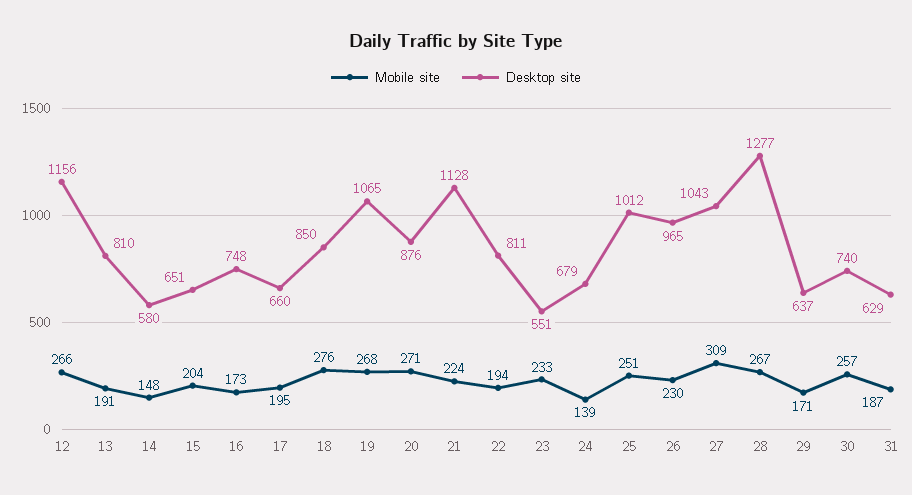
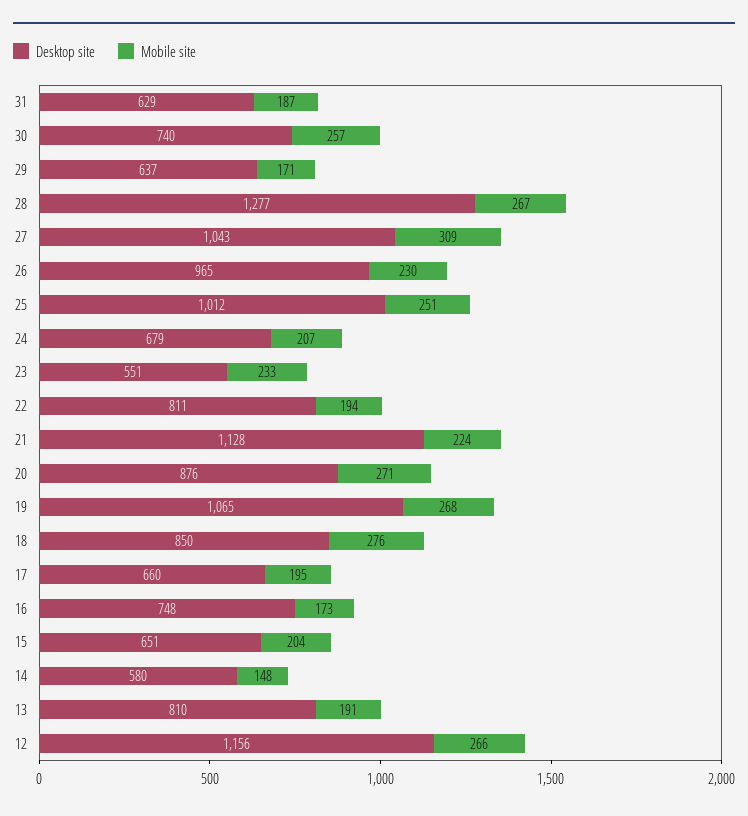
  {
    "Mobile site": {
      "12": 266,
      "13": 191,
      "14": 148,
      "15": 204,
      "16": 173,
      "17": 195,
      "18": 276,
      "19": 268,
      "20": 271,
      "21": 224,
      "22": 194,
      "23": 233,
-     "24": 139,
+     "24": 207,
      "25": 251,
      "26": 230,
      "27": 309,
      "28": 267,
      "29": 171,
      "30": 257,
      "31": 187
    },
    "Desktop site": {
      "12": 1156,
      "13": 810,
      "14": 580,
      "15": 651,
      "16": 748,
      "17": 660,
      "18": 850,
      "19": 1065,
      "20": 876,
      "21": 1128,
      "22": 811,
      "23": 551,
      "24": 679,
      "25": 1012,
      "26": 965,
      "27": 1043,
      "28": 1277,
      "29": 637,
      "30": 740,
      "31": 629
    }
  }

